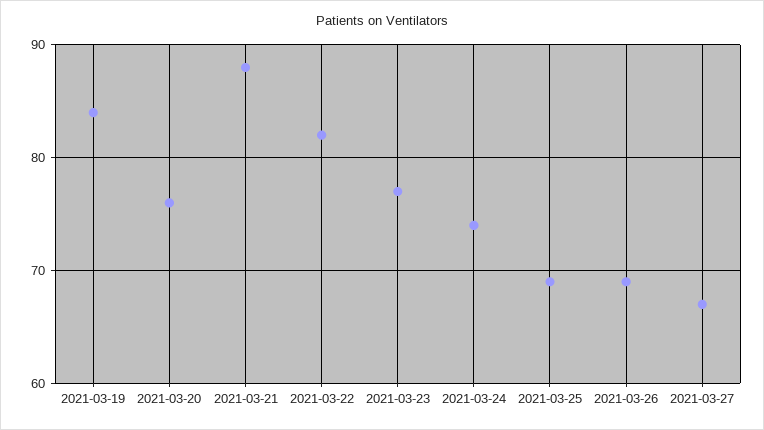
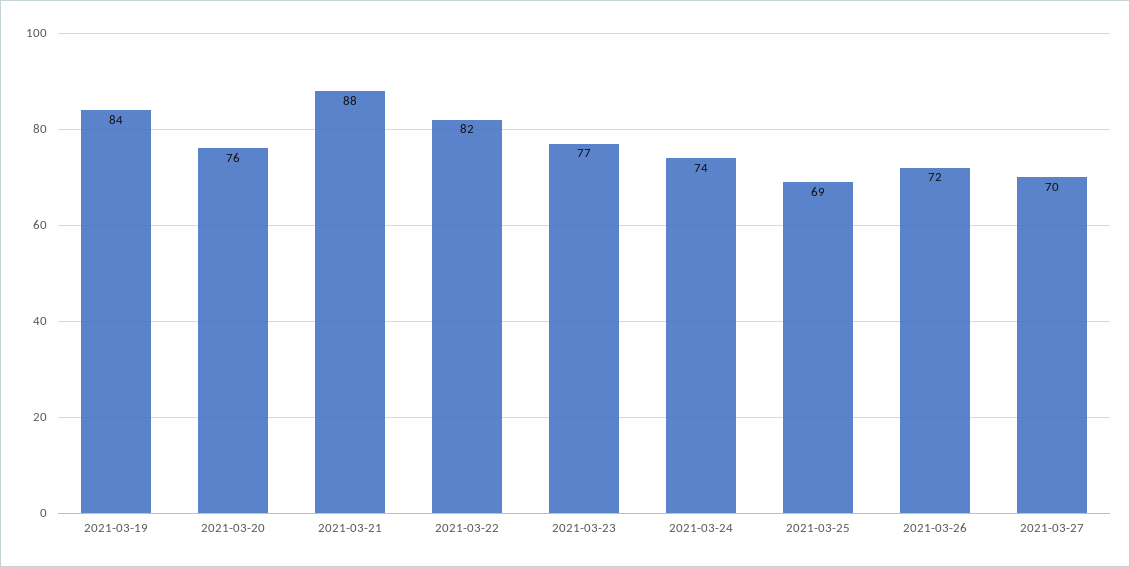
  {
    "2021-03-19": 84,
    "2021-03-20": 76,
    "2021-03-21": 88,
    "2021-03-22": 82,
    "2021-03-23": 77,
    "2021-03-24": 74,
    "2021-03-25": 69,
-   "2021-03-26": 69,
+   "2021-03-26": 72,
-   "2021-03-27": 67
+   "2021-03-27": 70
  }

